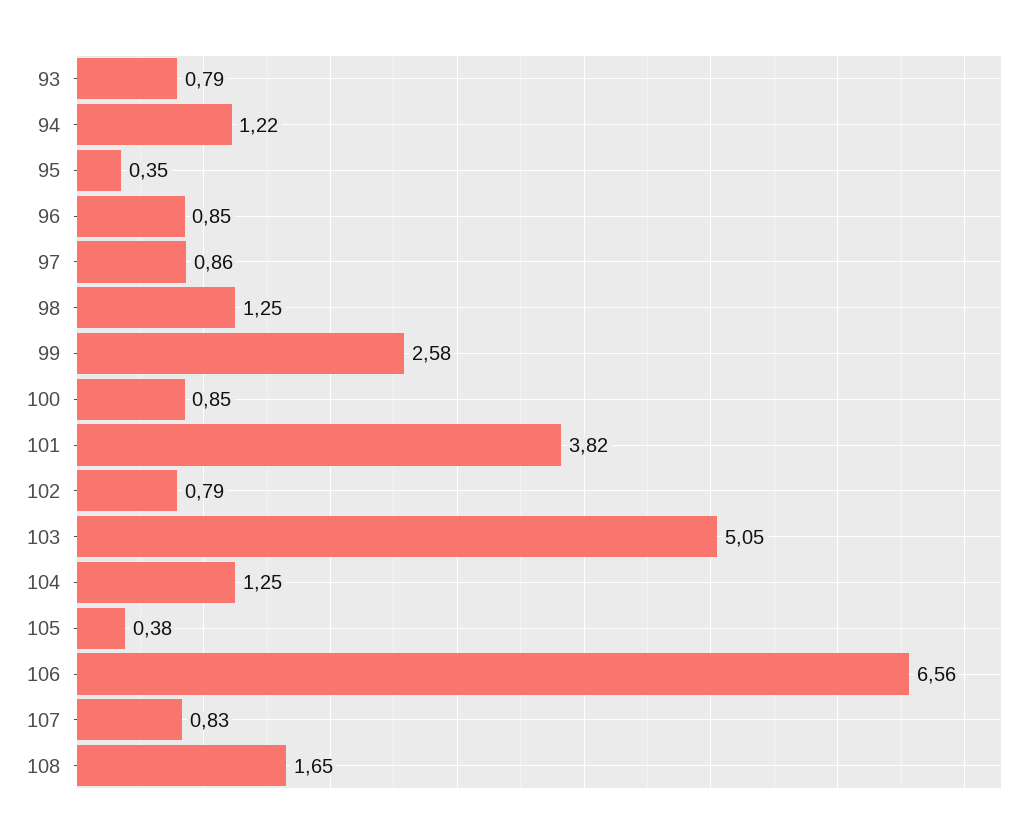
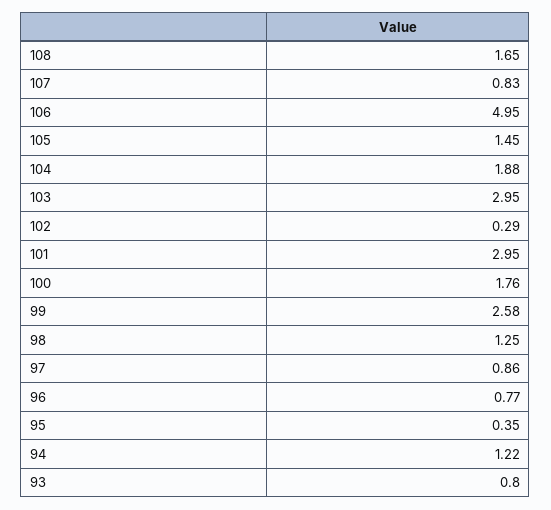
  {
-   "93": 0.79,
+   "93": 0.8,
    "94": 1.22,
    "95": 0.35,
-   "96": 0.85,
+   "96": 0.77,
    "97": 0.86,
    "98": 1.25,
    "99": 2.58,
-   "100": 0.85,
+   "100": 1.76,
-   "101": 3.82,
+   "101": 2.95,
-   "102": 0.79,
+   "102": 0.29,
-   "103": 5.05,
+   "103": 2.95,
-   "104": 1.25,
+   "104": 1.88,
-   "105": 0.38,
+   "105": 1.45,
-   "106": 6.56,
+   "106": 4.95,
    "107": 0.83,
    "108": 1.65
  }

